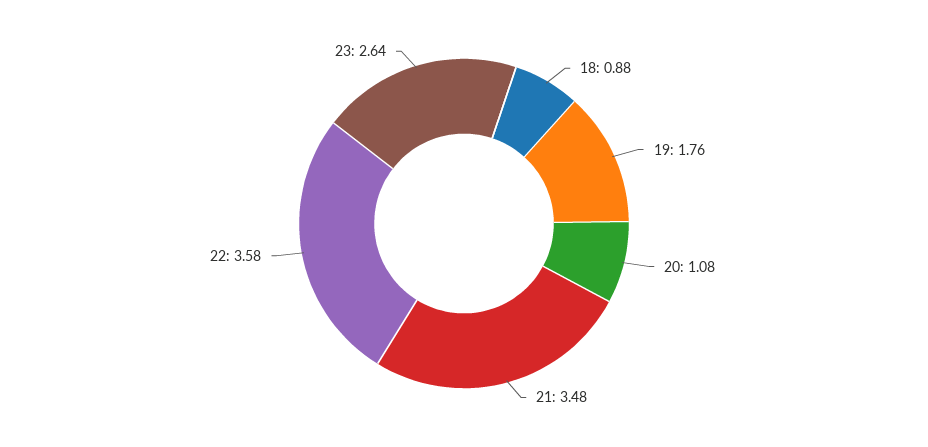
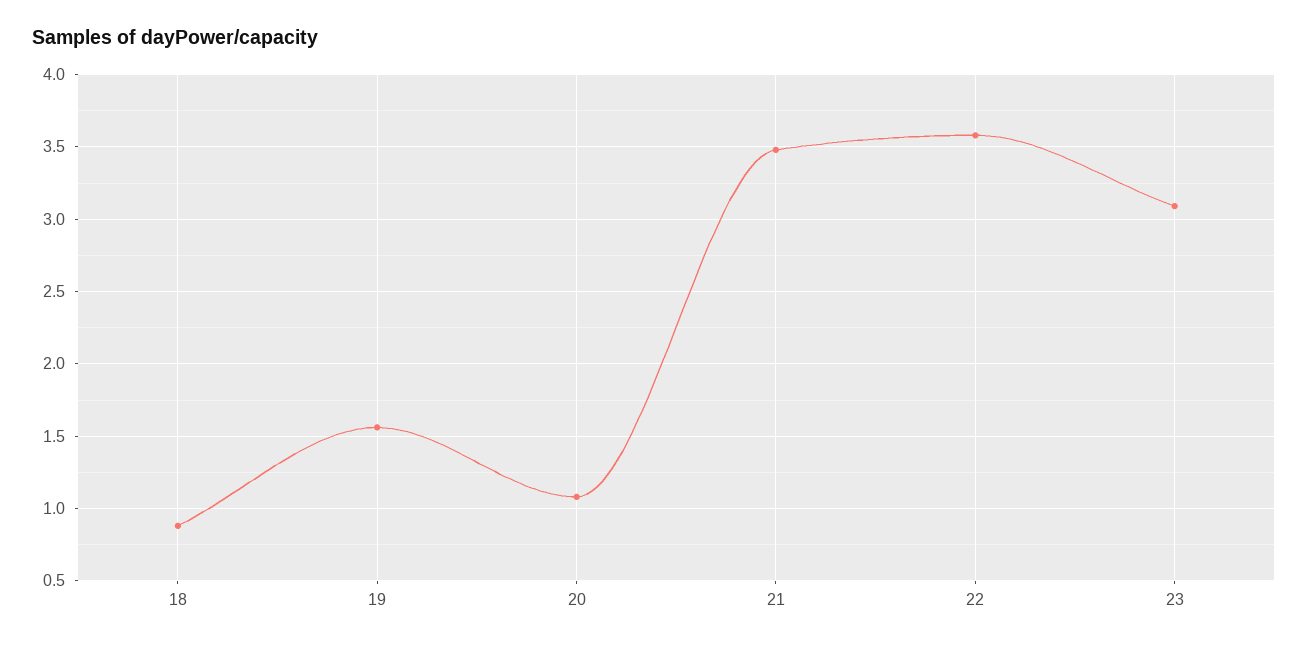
  {
    "18": 0.88,
-   "19": 1.76,
+   "19": 1.55,
    "20": 1.08,
    "21": 3.48,
    "22": 3.58,
-   "23": 2.64
+   "23": 3.1
  }

